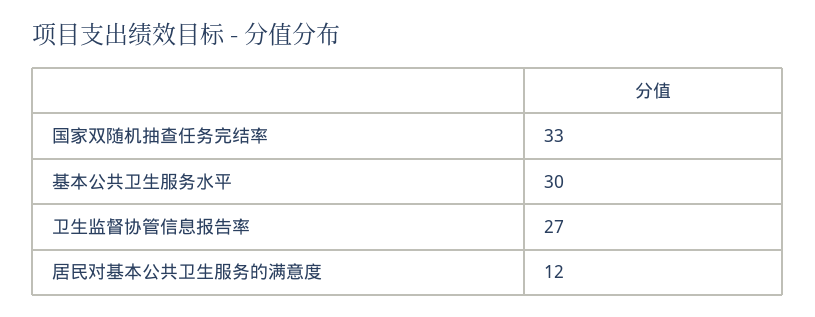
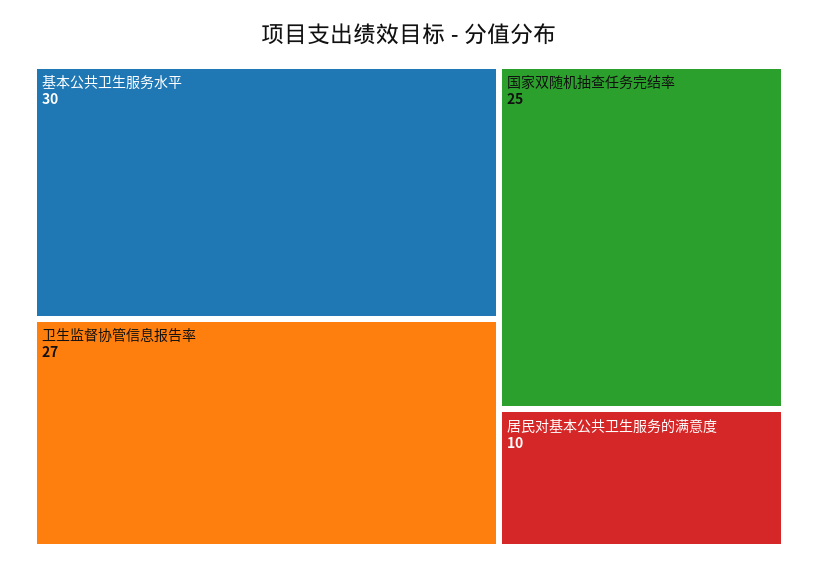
  {
-   "国家双随机抽查任务完结率": 33,
+   "国家双随机抽查任务完结率": 25,
    "基本公共卫生服务水平": 30,
    "卫生监督协管信息报告率": 27,
-   "居民对基本公共卫生服务的满意度": 12
+   "居民对基本公共卫生服务的满意度": 10
  }

